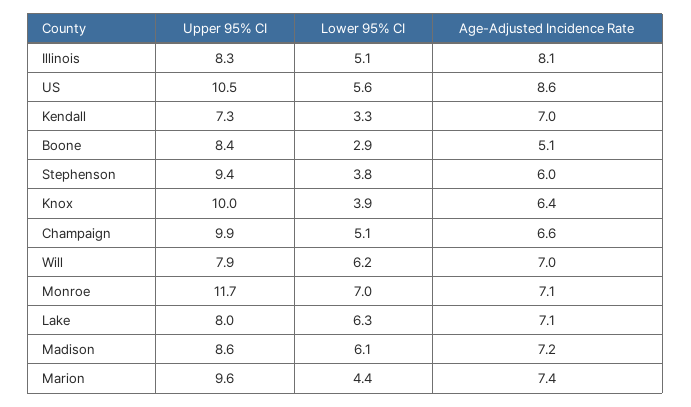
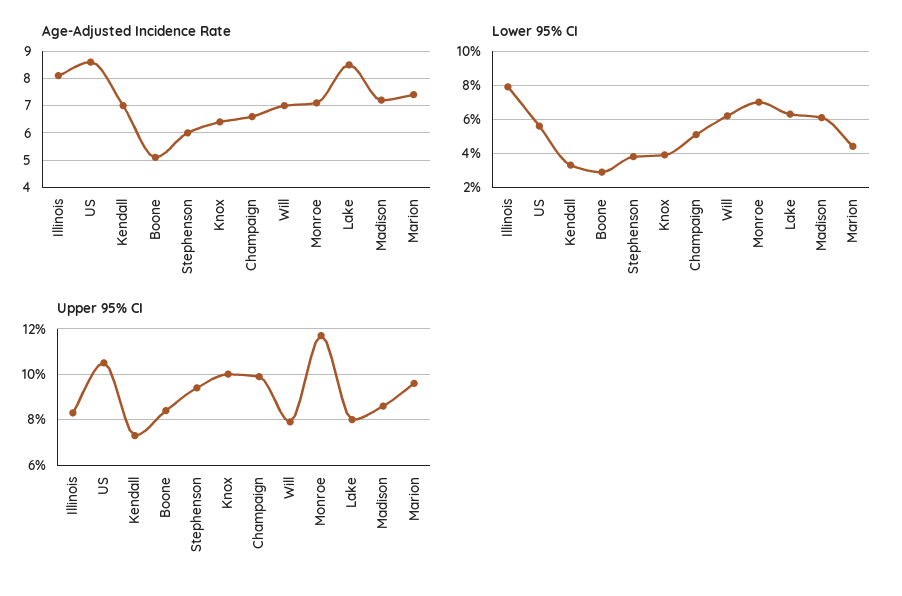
  {
    "Upper 95% CI": {
      "Illinois": 8.3,
      "US": 10.5,
      "Kendall": 7.3,
      "Boone": 8.4,
      "Stephenson": 9.4,
      "Knox": 10,
      "Champaign": 9.9,
      "Will": 7.9,
      "Monroe": 11.7,
      "Lake": 8,
      "Madison": 8.6,
      "Marion": 9.6
    },
    "Lower 95% CI": {
-     "Illinois": 5.1,
+     "Illinois": 8,
      "US": 5.6,
      "Kendall": 3.3,
      "Boone": 2.9,
      "Stephenson": 3.8,
      "Knox": 3.9,
      "Champaign": 5.1,
      "Will": 6.2,
      "Monroe": 7,
      "Lake": 6.3,
      "Madison": 6.1,
      "Marion": 4.4
    },
    "Age-Adjusted Incidence Rate": {
      "Illinois": 8.1,
      "US": 8.6,
      "Kendall": 7,
      "Boone": 5.1,
      "Stephenson": 6,
      "Knox": 6.4,
      "Champaign": 6.6,
      "Will": 7,
      "Monroe": 7.1,
-     "Lake": 7.1,
+     "Lake": 8.5,
      "Madison": 7.2,
      "Marion": 7.4
    }
  }

